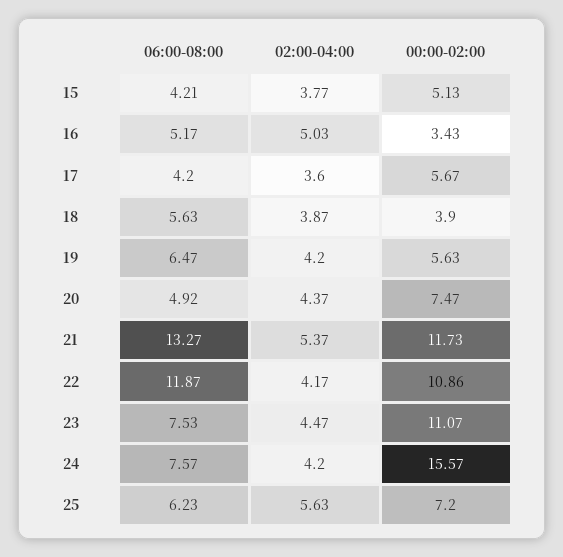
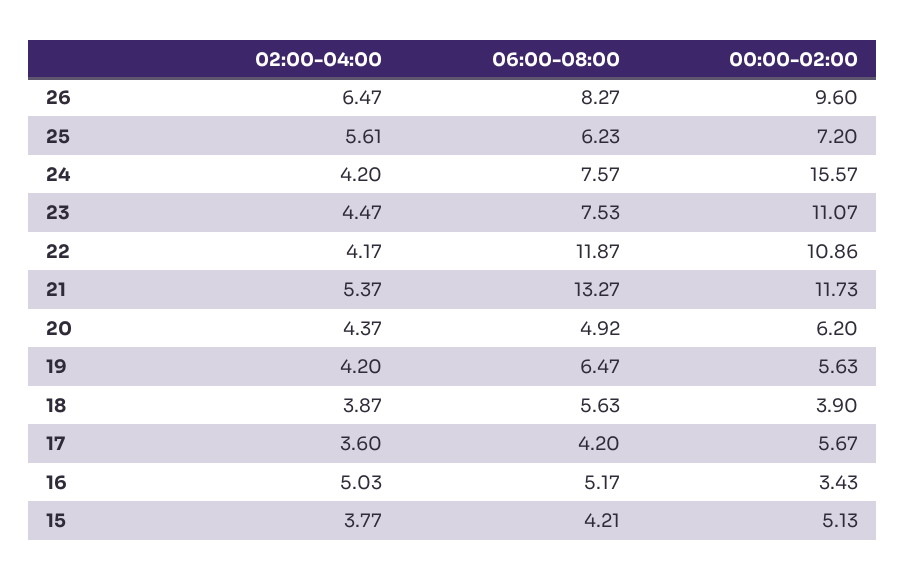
  {
    "06:00-08:00": {
      "15": 4.21,
      "16": 5.17,
      "17": 4.2,
      "18": 5.63,
      "19": 6.47,
      "20": 4.92,
      "21": 13.27,
      "22": 11.87,
      "23": 7.53,
      "24": 7.57,
-     "25": 6.23
+     "25": 6.23,
+     "26": 8.27
    },
    "02:00-04:00": {
      "15": 3.77,
      "16": 5.03,
      "17": 3.6,
      "18": 3.87,
      "19": 4.2,
      "20": 4.37,
      "21": 5.37,
      "22": 4.17,
      "23": 4.47,
      "24": 4.2,
-     "25": 5.63
+     "25": 5.61,
+     "26": 6.47
    },
    "00:00-02:00": {
      "15": 5.13,
      "16": 3.43,
      "17": 5.67,
      "18": 3.9,
      "19": 5.63,
-     "20": 7.47,
+     "20": 6.2,
      "21": 11.73,
      "22": 10.86,
      "23": 11.07,
      "24": 15.57,
-     "25": 7.2
+     "25": 7.2,
+     "26": 9.6
    }
  }

